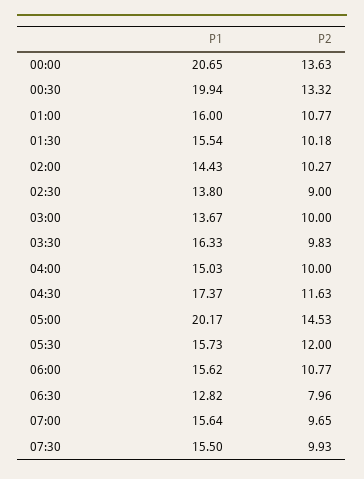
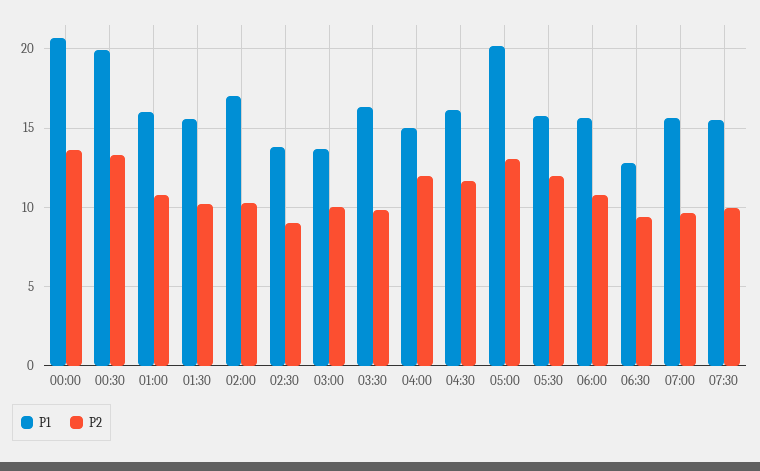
  {
    "P1": {
      "00:00": 20.65,
      "00:30": 19.94,
      "01:00": 16,
      "01:30": 15.54,
-     "02:00": 14.43,
+     "02:00": 17,
      "02:30": 13.8,
      "03:00": 13.67,
      "03:30": 16.33,
      "04:00": 15.03,
-     "04:30": 17.37,
+     "04:30": 16,
      "05:00": 20.17,
      "05:30": 15.73,
      "06:00": 15.62,
      "06:30": 12.82,
      "07:00": 15.64,
      "07:30": 15.5
    },
    "P2": {
      "00:00": 13.63,
      "00:30": 13.32,
      "01:00": 10.77,
      "01:30": 10.18,
      "02:00": 10.27,
      "02:30": 9,
      "03:00": 10,
      "03:30": 9.83,
-     "04:00": 10,
+     "04:00": 12,
      "04:30": 11.63,
-     "05:00": 14.53,
+     "05:00": 13,
      "05:30": 12,
      "06:00": 10.77,
-     "06:30": 7.96,
+     "06:30": 9.5,
      "07:00": 9.65,
      "07:30": 9.93
    }
  }

